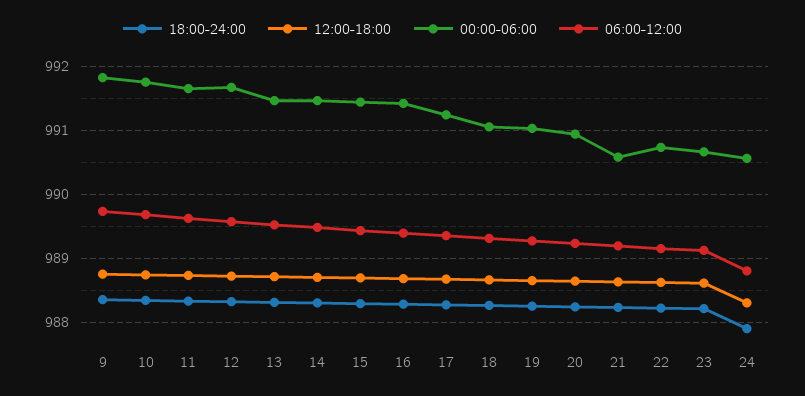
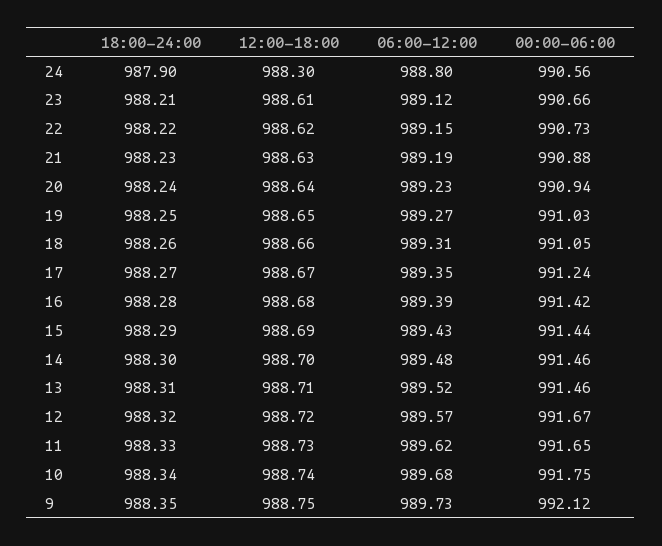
  {
    "18:00-24:00": {
      "9": 988.35,
      "10": 988.34,
      "11": 988.33,
      "12": 988.32,
      "13": 988.31,
      "14": 988.3,
      "15": 988.29,
      "16": 988.28,
      "17": 988.27,
      "18": 988.26,
      "19": 988.25,
      "20": 988.24,
      "21": 988.23,
      "22": 988.22,
      "23": 988.21,
      "24": 987.9
    },
    "12:00-18:00": {
      "9": 988.75,
      "10": 988.74,
      "11": 988.73,
      "12": 988.72,
      "13": 988.71,
      "14": 988.7,
      "15": 988.69,
      "16": 988.68,
      "17": 988.67,
      "18": 988.66,
      "19": 988.65,
      "20": 988.64,
      "21": 988.63,
      "22": 988.62,
      "23": 988.61,
      "24": 988.3
    },
    "00:00-06:00": {
-     "9": 991.8,
+     "9": 992.12,
      "10": 991.75,
      "11": 991.65,
      "12": 991.67,
      "13": 991.46,
      "14": 991.46,
      "15": 991.44,
      "16": 991.42,
      "17": 991.24,
      "18": 991.05,
      "19": 991.03,
      "20": 990.94,
-     "21": 990.6,
+     "21": 990.88,
      "22": 990.73,
      "23": 990.66,
      "24": 990.56
    },
    "06:00-12:00": {
      "9": 989.73,
      "10": 989.68,
      "11": 989.62,
      "12": 989.57,
      "13": 989.52,
      "14": 989.48,
      "15": 989.43,
      "16": 989.39,
      "17": 989.35,
      "18": 989.31,
      "19": 989.27,
      "20": 989.23,
      "21": 989.19,
      "22": 989.15,
      "23": 989.12,
      "24": 988.8
    }
  }

